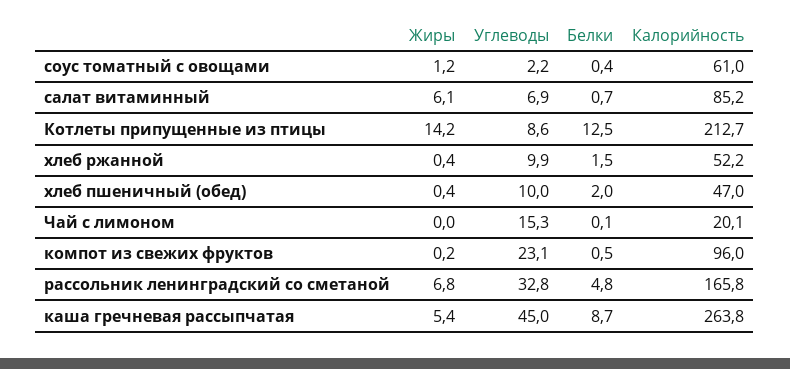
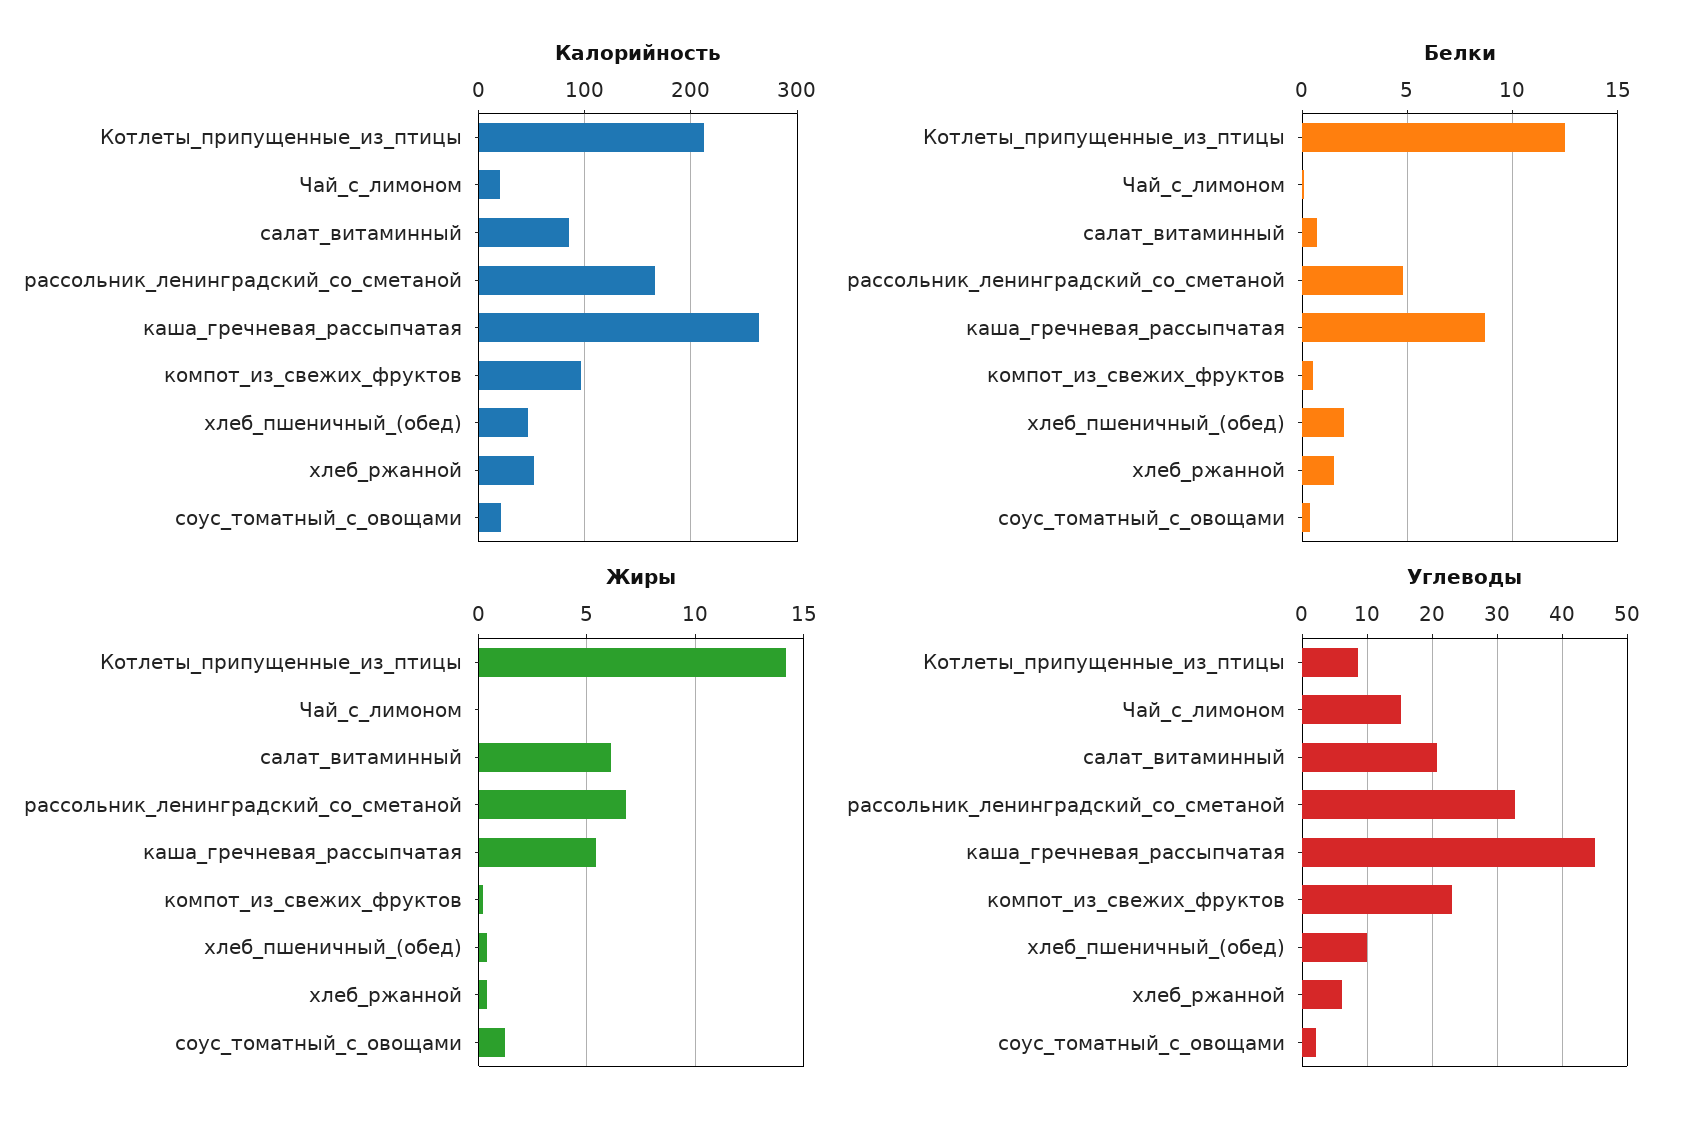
  {
    "Жиры": {
      "соус томатный с овощами": 1.2,
      "салат витаминный": 6.1,
      "Котлеты припущенные из птицы": 14.2,
      "хлеб ржанной": 0.4,
      "хлеб пшеничный (обед)": 0.4,
      "Чай с лимоном": 0,
      "компот из свежих фруктов": 0.2,
      "рассольник ленинградский со сметаной": 6.8,
      "каша гречневая рассыпчатая": 5.4
    },
    "Углеводы": {
      "соус томатный с овощами": 2.2,
-     "салат витаминный": 6.9,
+     "салат витаминный": 21,
      "Котлеты припущенные из птицы": 8.6,
-     "хлеб ржанной": 9.9,
+     "хлеб ржанной": 6,
      "хлеб пшеничный (обед)": 10,
      "Чай с лимоном": 15.3,
      "компот из свежих фруктов": 23.1,
      "рассольник ленинградский со сметаной": 32.8,
      "каша гречневая рассыпчатая": 45
    },
    "Белки": {
      "соус томатный с овощами": 0.4,
      "салат витаминный": 0.7,
      "Котлеты припущенные из птицы": 12.5,
      "хлеб ржанной": 1.5,
      "хлеб пшеничный (обед)": 2,
      "Чай с лимоном": 0.1,
      "компот из свежих фруктов": 0.5,
      "рассольник ленинградский со сметаной": 4.8,
      "каша гречневая рассыпчатая": 8.7
    },
    "Калорийность": {
-     "соус томатный с овощами": 61,
+     "соус томатный с овощами": 20,
      "салат витаминный": 85.2,
      "Котлеты припущенные из птицы": 212.7,
      "хлеб ржанной": 52.2,
      "хлеб пшеничный (обед)": 47,
      "Чай с лимоном": 20.1,
      "компот из свежих фруктов": 96,
      "рассольник ленинградский со сметаной": 165.8,
      "каша гречневая рассыпчатая": 263.8
    }
  }

